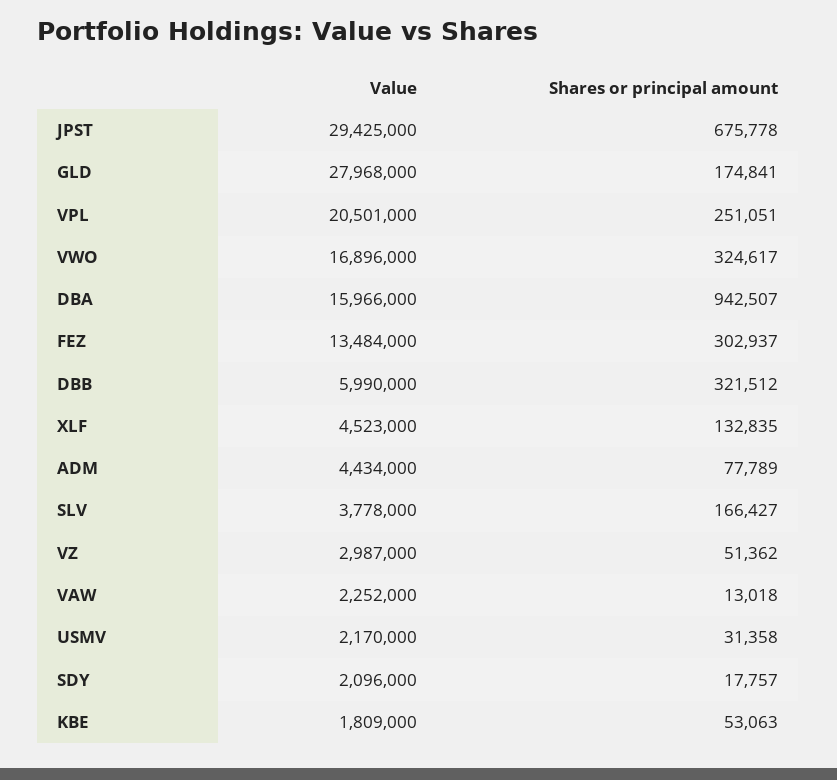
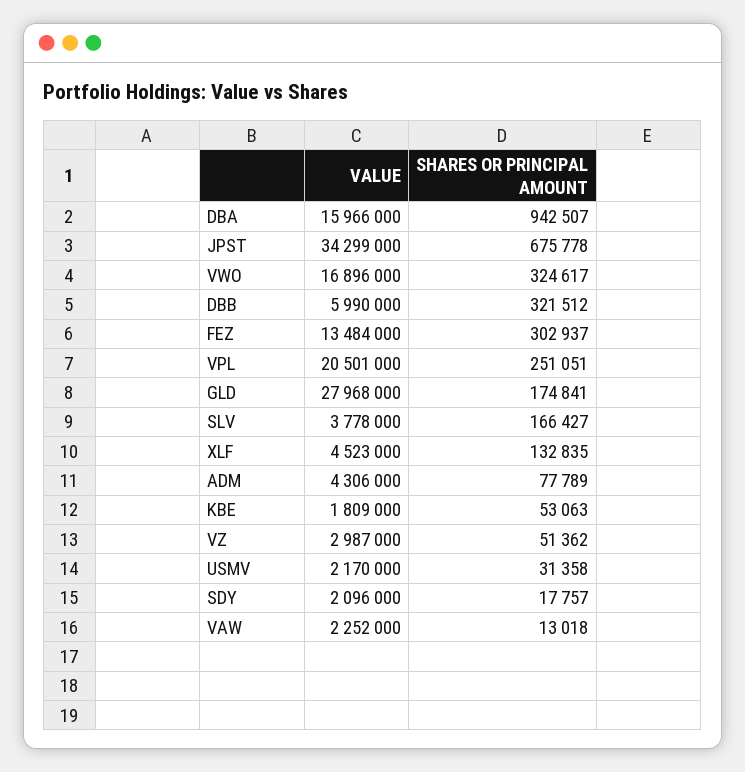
  {
    "Value": {
-     "JPST": 29425000,
+     "JPST": 34299000,
      "GLD": 27968000,
      "VPL": 20501000,
      "VWO": 16896000,
      "DBA": 15966000,
      "FEZ": 13484000,
      "DBB": 5990000,
      "XLF": 4523000,
-     "ADM": 4434000,
+     "ADM": 4306000,
      "SLV": 3778000,
      "VZ": 2987000,
      "VAW": 2252000,
      "USMV": 2170000,
      "SDY": 2096000,
      "KBE": 1809000
    },
    "Shares or principal amount": {
      "JPST": 675778,
      "GLD": 174841,
      "VPL": 251051,
      "VWO": 324617,
      "DBA": 942507,
      "FEZ": 302937,
      "DBB": 321512,
      "XLF": 132835,
      "ADM": 77789,
      "SLV": 166427,
      "VZ": 51362,
      "VAW": 13018,
      "USMV": 31358,
      "SDY": 17757,
      "KBE": 53063
    }
  }

